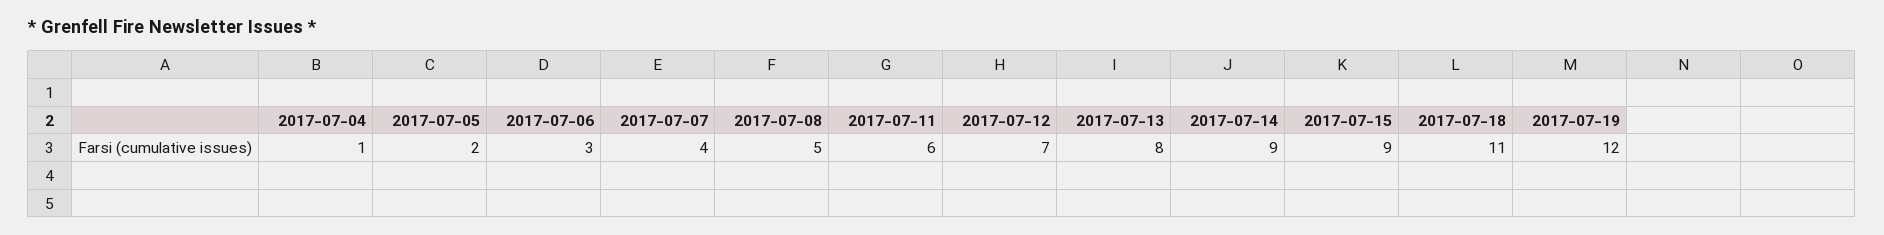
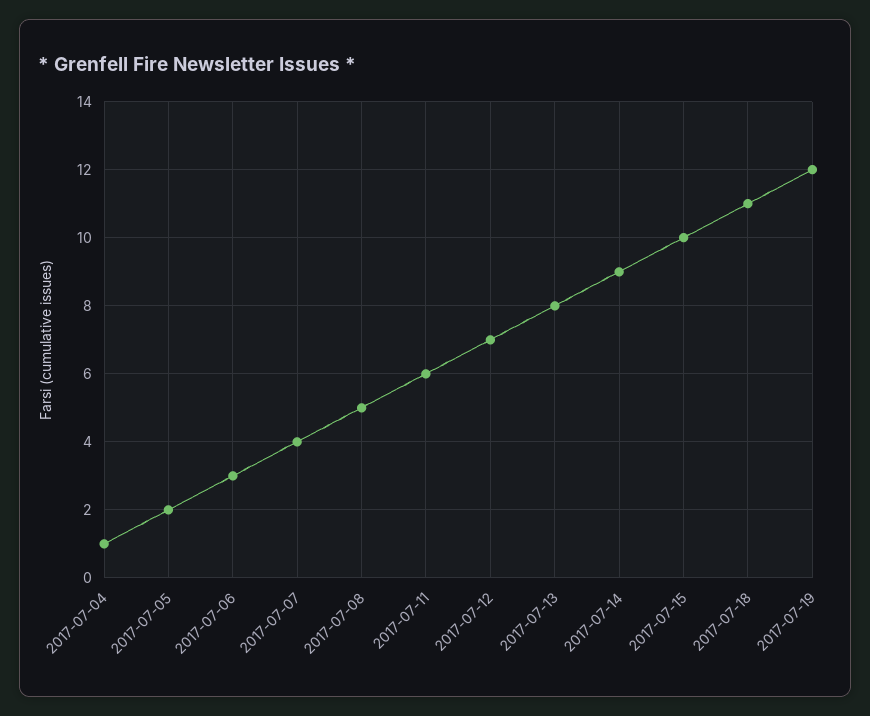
  {
    "2017-07-04": 1,
    "2017-07-05": 2,
    "2017-07-06": 3,
    "2017-07-07": 4,
    "2017-07-08": 5,
    "2017-07-11": 6,
    "2017-07-12": 7,
    "2017-07-13": 8,
    "2017-07-14": 9,
-   "2017-07-15": 9,
+   "2017-07-15": 10,
    "2017-07-18": 11,
    "2017-07-19": 12
  }

